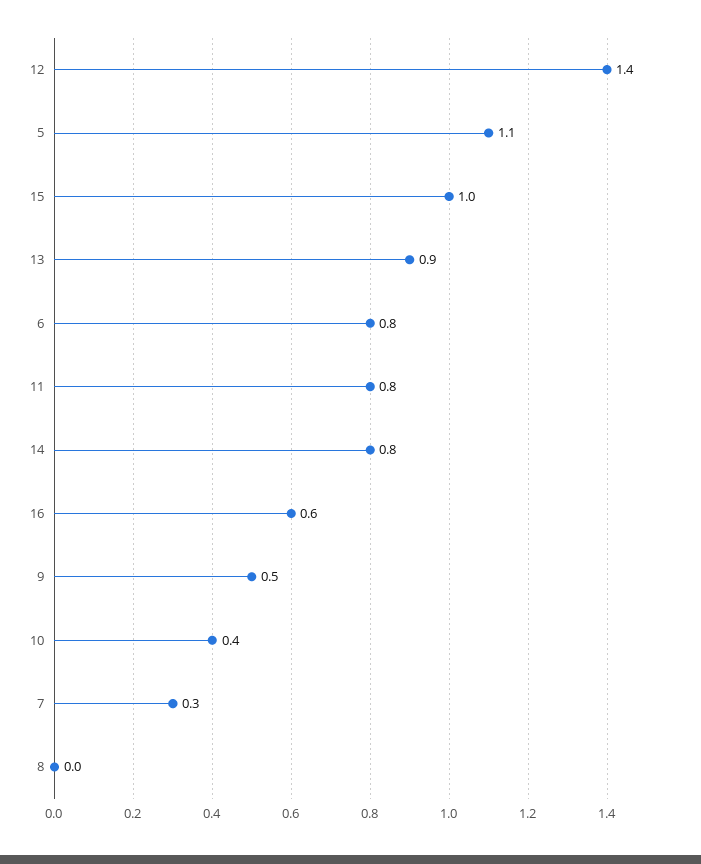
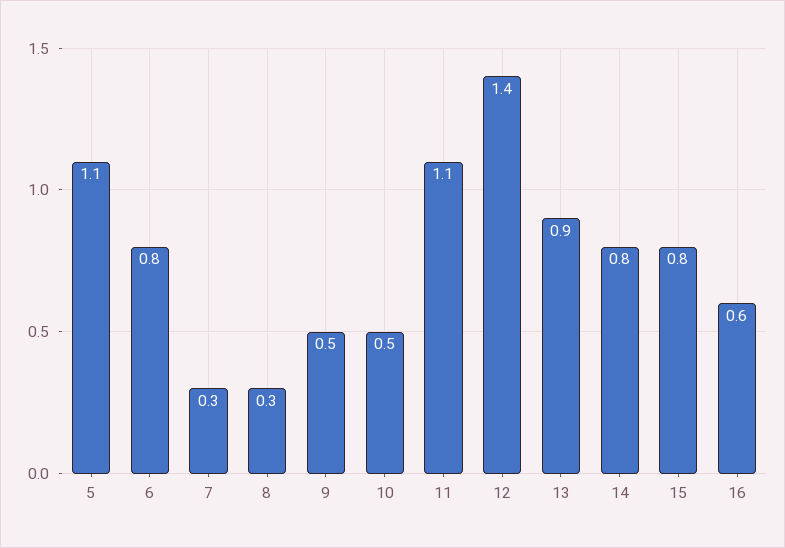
  {
    "12": 1.4,
    "5": 1.1,
-   "15": 1,
+   "15": 0.8,
    "13": 0.9,
    "6": 0.8,
-   "11": 0.8,
+   "11": 1.1,
    "14": 0.8,
    "16": 0.6,
    "9": 0.5,
-   "10": 0.4,
+   "10": 0.5,
    "7": 0.3,
-   "8": 0
+   "8": 0.3
  }

